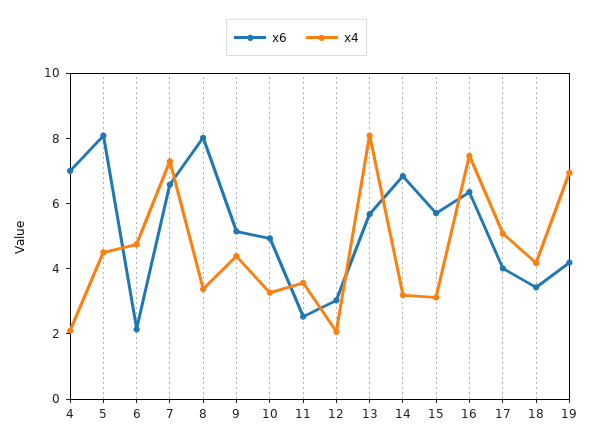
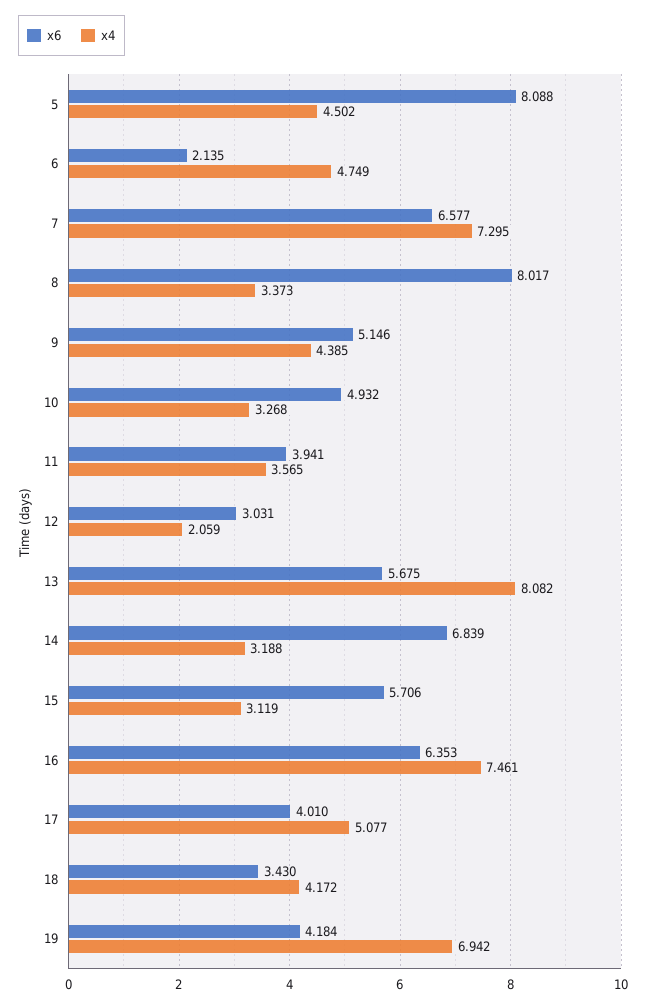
  {
    "x6": {
-     "4": 7,
      "5": 8.088,
      "6": 2.135,
      "7": 6.577,
      "8": 8.017,
      "9": 5.146,
      "10": 4.932,
-     "11": 2.5,
+     "11": 3.941,
      "12": 3.031,
      "13": 5.675,
      "14": 6.839,
      "15": 5.706,
      "16": 6.353,
      "17": 4.01,
      "18": 3.43,
      "19": 4.184
    },
    "x4": {
-     "4": 2,
      "5": 4.502,
      "6": 4.749,
      "7": 7.295,
      "8": 3.373,
      "9": 4.385,
      "10": 3.268,
      "11": 3.565,
      "12": 2.059,
      "13": 8.082,
      "14": 3.188,
      "15": 3.119,
      "16": 7.461,
      "17": 5.077,
      "18": 4.172,
      "19": 6.942
    }
  }

